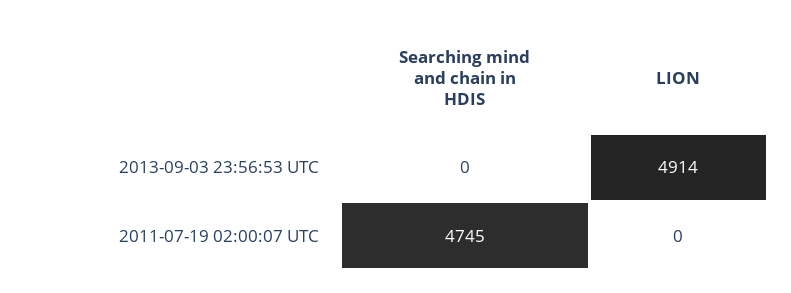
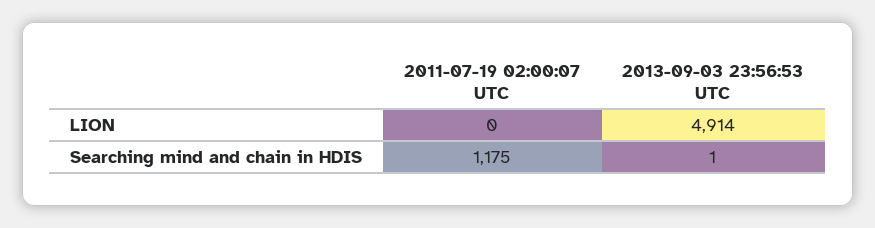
  {
    "Searching mind and chain in HDIS": {
-     "2013-09-03 23:56:53 UTC": 0,
+     "2013-09-03 23:56:53 UTC": 1,
-     "2011-07-19 02:00:07 UTC": 4745
+     "2011-07-19 02:00:07 UTC": 1175
    },
    "LION": {
      "2013-09-03 23:56:53 UTC": 4914,
      "2011-07-19 02:00:07 UTC": 0
    }
  }

